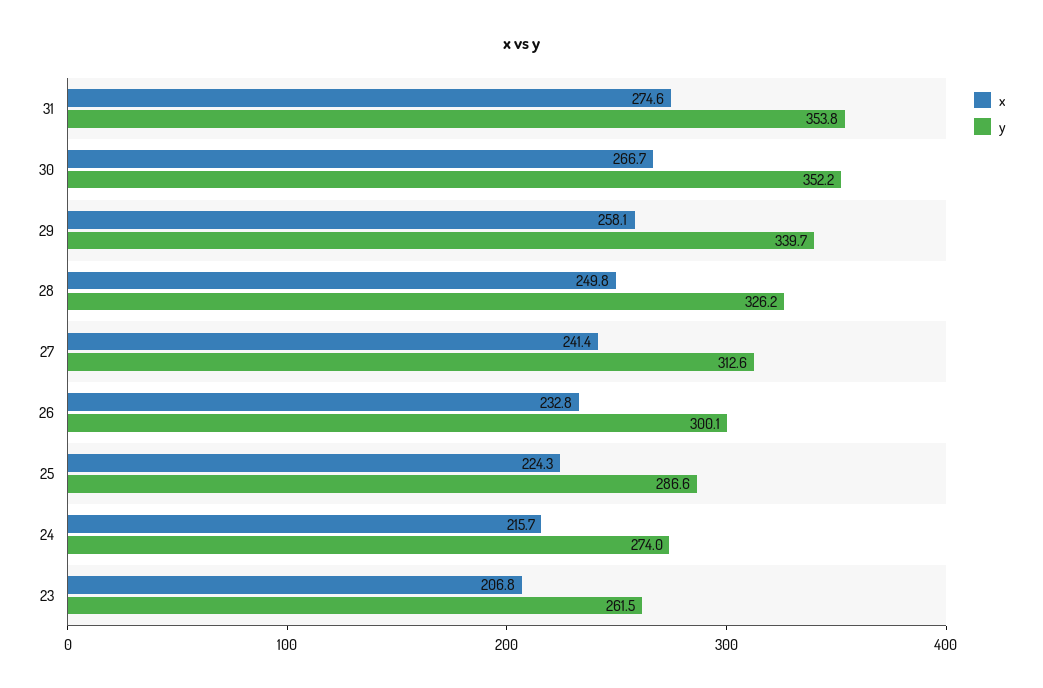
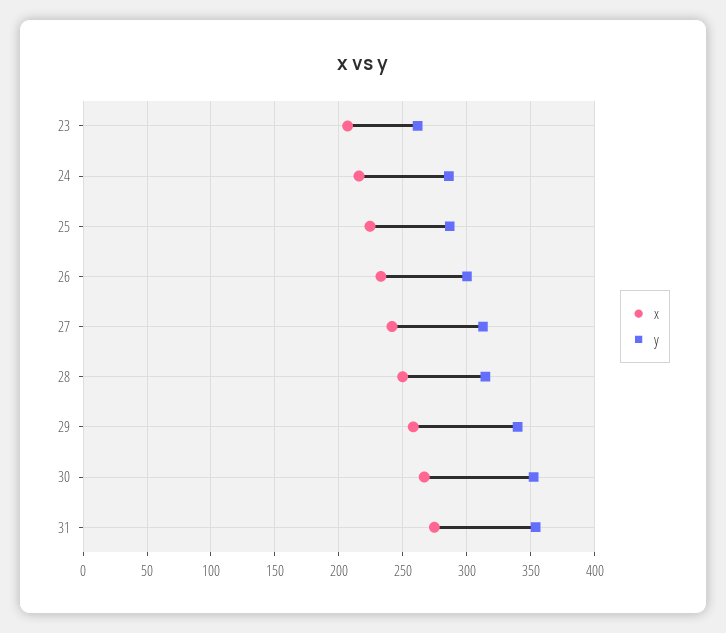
  {
    "x": {
      "31": 274.6,
      "30": 266.7,
      "29": 258.1,
      "28": 249.8,
      "27": 241.4,
      "26": 232.8,
      "25": 224.3,
      "24": 215.7,
      "23": 206.8
    },
    "y": {
      "31": 353.8,
      "30": 352.2,
      "29": 339.7,
-     "28": 326.2,
+     "28": 315,
      "27": 312.6,
      "26": 300.1,
      "25": 286.6,
-     "24": 274,
+     "24": 285,
      "23": 261.5
    }
  }

